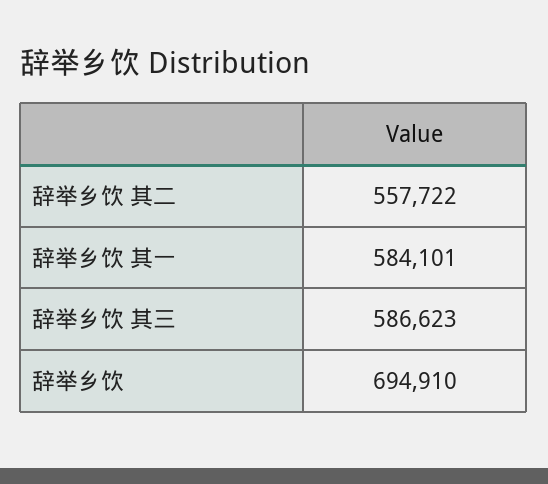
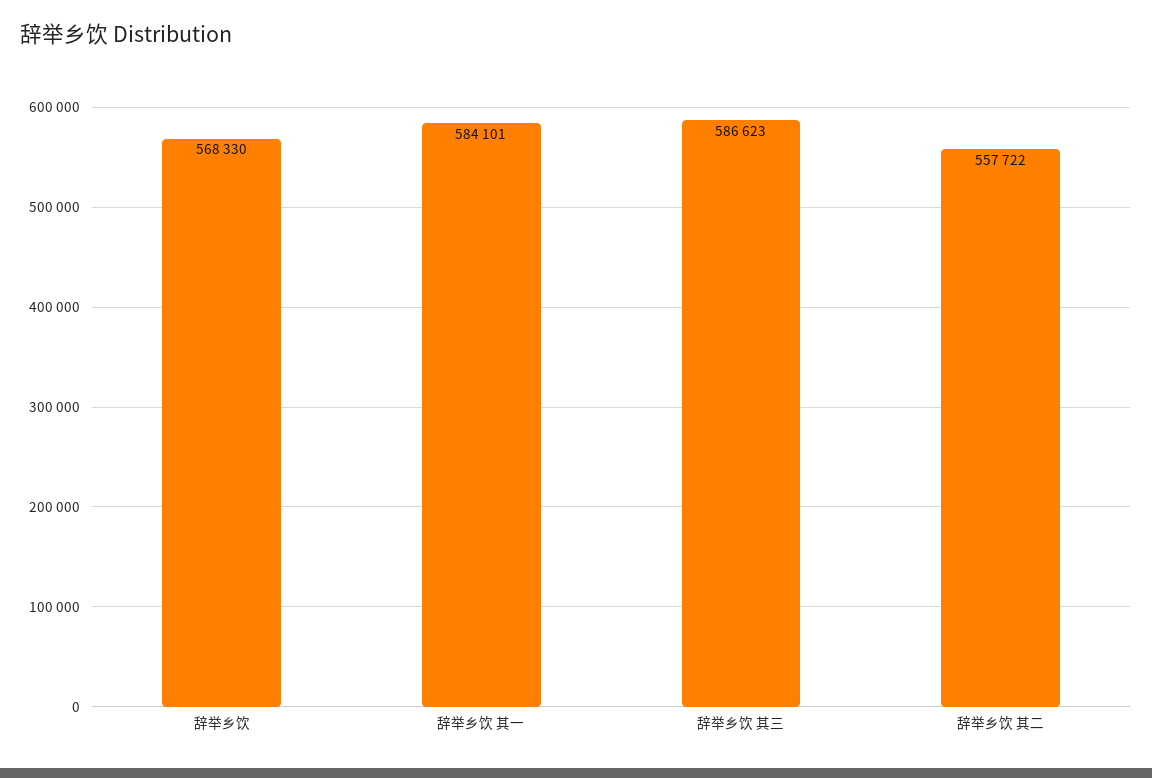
  {
    "辞举乡饮 其二": 557722,
    "辞举乡饮 其一": 584101,
    "辞举乡饮 其三": 586623,
-   "辞举乡饮": 694910
+   "辞举乡饮": 568330
  }

